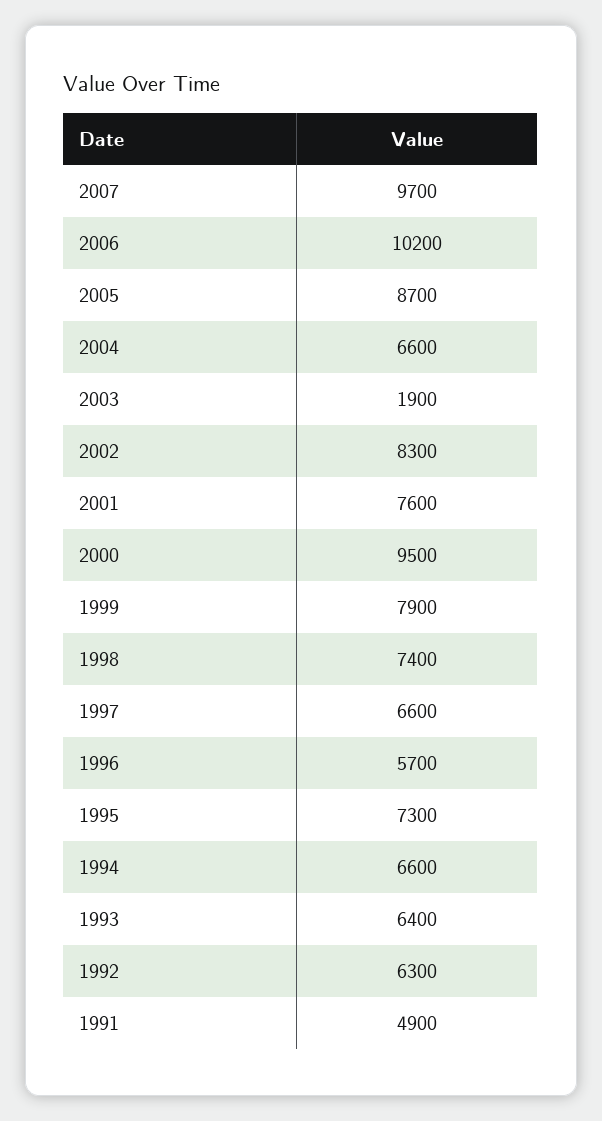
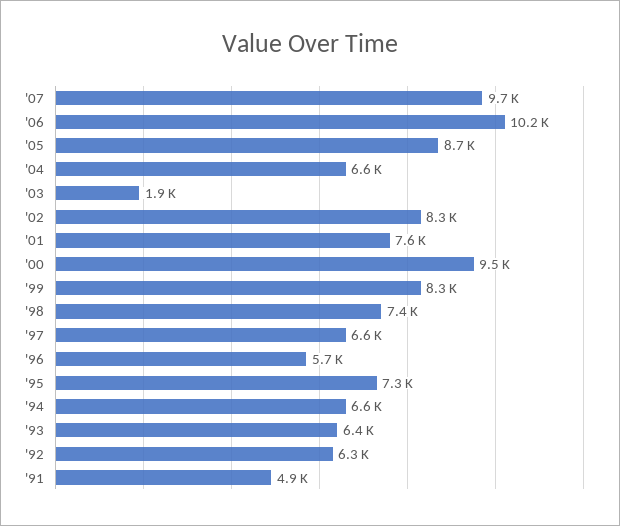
  {
    "2007": 9700,
    "2006": 10200,
    "2005": 8700,
    "2004": 6600,
    "2003": 1900,
    "2002": 8300,
    "2001": 7600,
    "2000": 9500,
-   "1999": 7900,
+   "1999": 8300,
    "1998": 7400,
    "1997": 6600,
    "1996": 5700,
    "1995": 7300,
    "1994": 6600,
    "1993": 6400,
    "1992": 6300,
    "1991": 4900
  }

